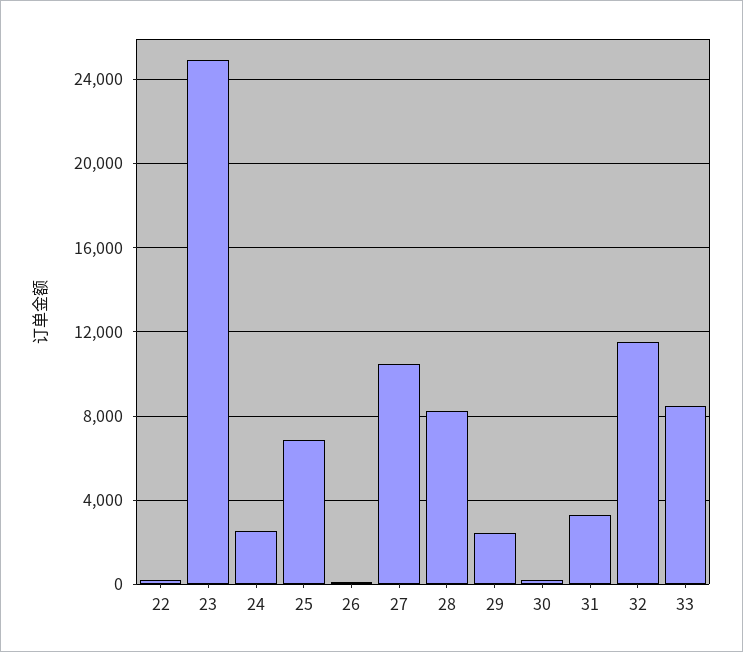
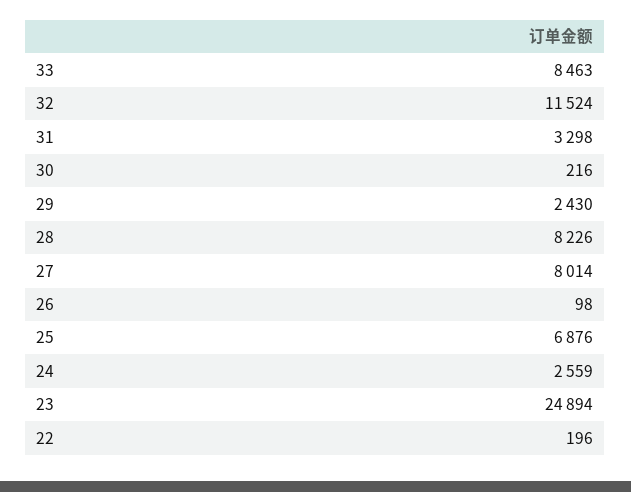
  {
    "22": 196,
    "23": 24894,
    "24": 2559,
    "25": 6876,
    "26": 98,
-   "27": 10500,
+   "27": 8014,
    "28": 8226,
    "29": 2430,
    "30": 216,
    "31": 3298,
    "32": 11524,
    "33": 8463
  }

